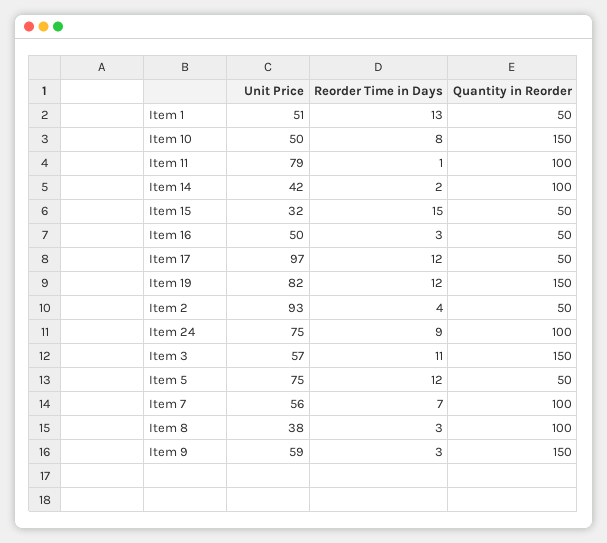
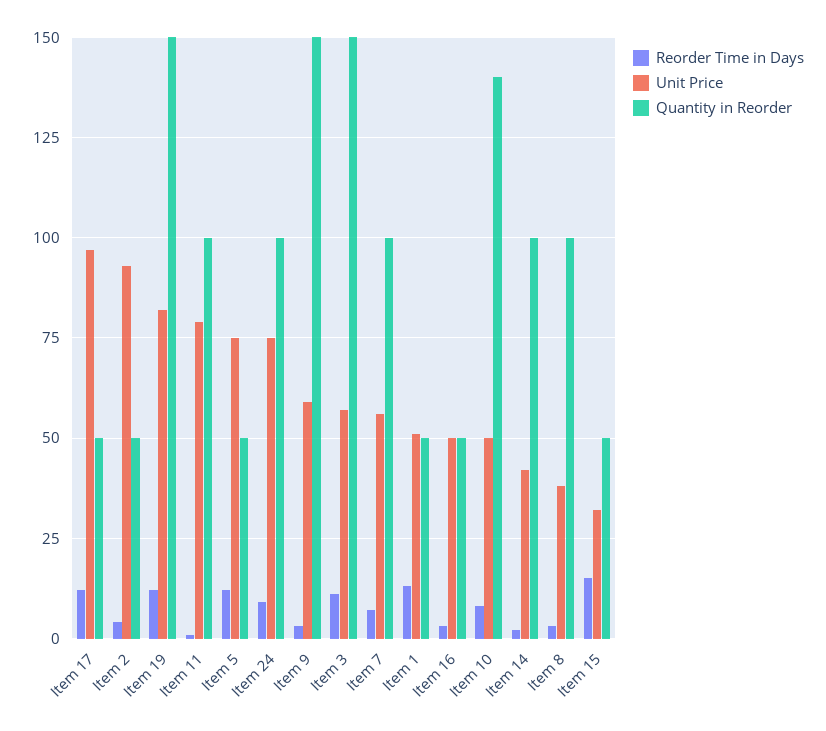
  {
    "Unit Price": {
      "Item 1": 51,
      "Item 10": 50,
      "Item 11": 79,
      "Item 14": 42,
      "Item 15": 32,
      "Item 16": 50,
      "Item 17": 97,
      "Item 19": 82,
      "Item 2": 93,
      "Item 24": 75,
      "Item 3": 57,
      "Item 5": 75,
      "Item 7": 56,
      "Item 8": 38,
      "Item 9": 59
    },
    "Reorder Time in Days": {
      "Item 1": 13,
      "Item 10": 8,
      "Item 11": 1,
      "Item 14": 2,
      "Item 15": 15,
      "Item 16": 3,
      "Item 17": 12,
      "Item 19": 12,
      "Item 2": 4,
      "Item 24": 9,
      "Item 3": 11,
      "Item 5": 12,
      "Item 7": 7,
      "Item 8": 3,
      "Item 9": 3
    },
    "Quantity in Reorder": {
      "Item 1": 50,
-     "Item 10": 150,
+     "Item 10": 140,
      "Item 11": 100,
      "Item 14": 100,
      "Item 15": 50,
      "Item 16": 50,
      "Item 17": 50,
      "Item 19": 150,
      "Item 2": 50,
      "Item 24": 100,
      "Item 3": 150,
      "Item 5": 50,
      "Item 7": 100,
      "Item 8": 100,
      "Item 9": 150
    }
  }

